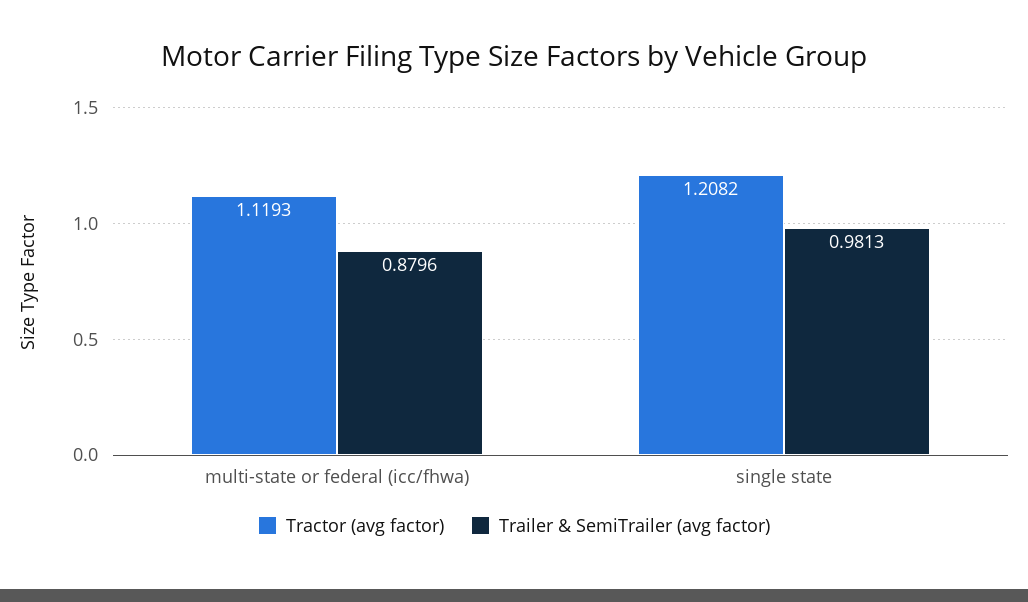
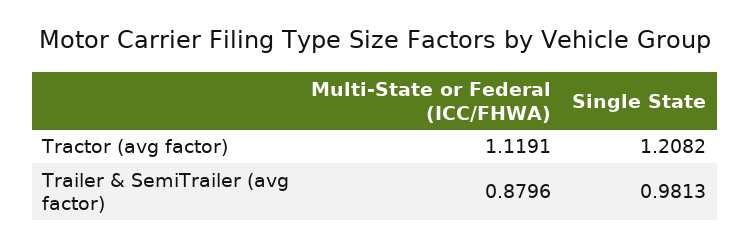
  {
    "Tractor (avg factor)": {
-     "multi-state or federal (icc/fhwa)": 1.1193,
+     "multi-state or federal (icc/fhwa)": 1.1191,
      "single state": 1.2082
    },
    "Trailer & SemiTrailer (avg factor)": {
      "multi-state or federal (icc/fhwa)": 0.8796,
      "single state": 0.9813
    }
  }

